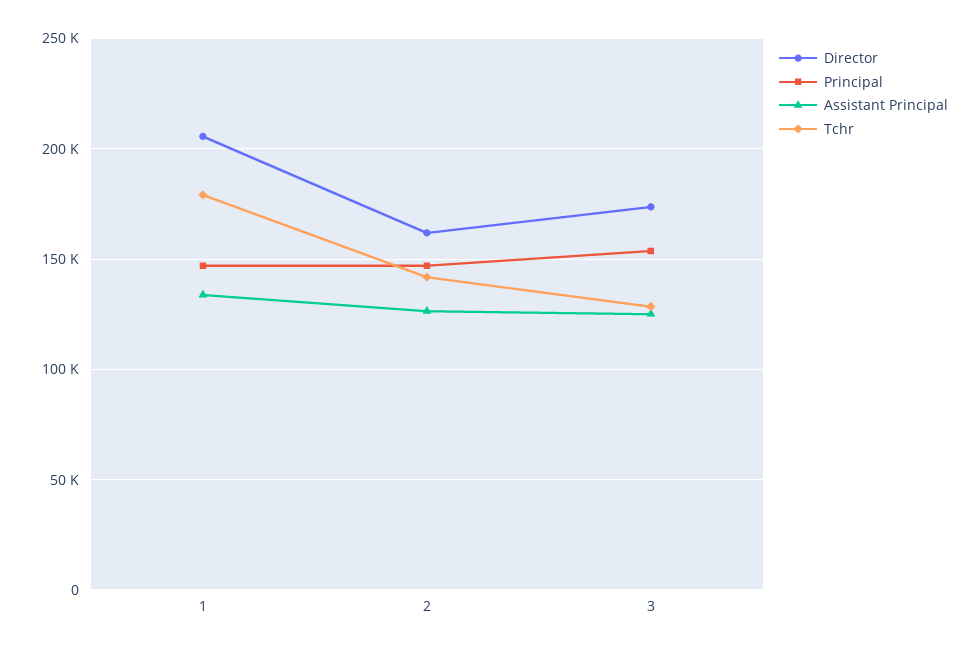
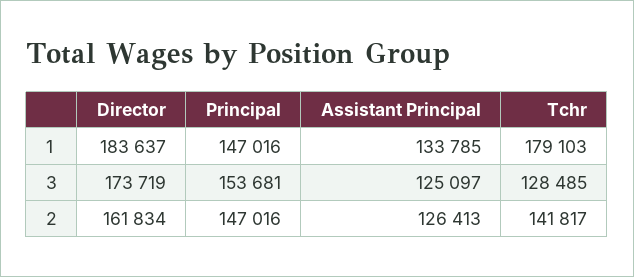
  {
    "Director": {
-     "1": 205000,
+     "1": 183637,
      "2": 161834,
      "3": 173719
    },
    "Principal": {
      "1": 147016,
      "2": 147016,
      "3": 153681
    },
    "Assistant Principal": {
      "1": 133785,
      "2": 126413,
      "3": 125097
    },
    "Tchr": {
      "1": 179103,
      "2": 141817,
      "3": 128485
    }
  }

